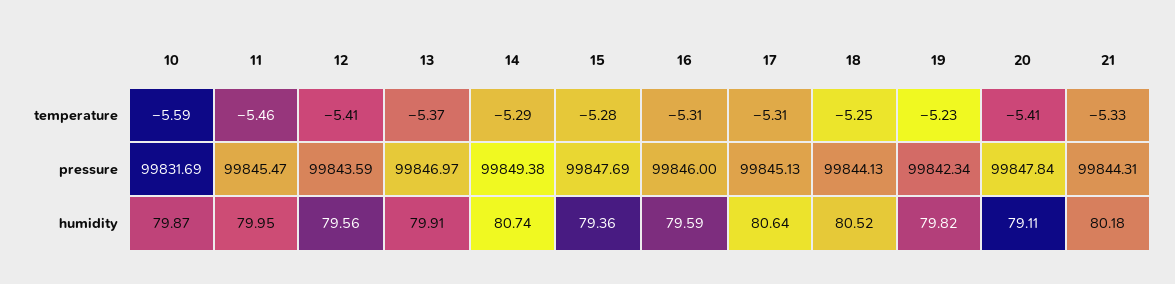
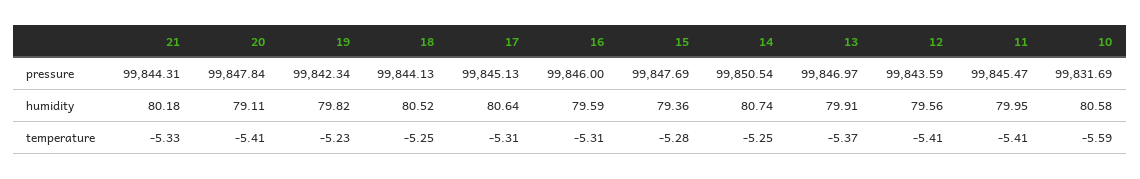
  {
    "10": {
      "temperature": -5.59,
      "pressure": 99831.69,
-     "humidity": 79.87
+     "humidity": 80.58
    },
    "11": {
-     "temperature": -5.46,
+     "temperature": -5.41,
      "pressure": 99845.47,
      "humidity": 79.95
    },
    "12": {
      "temperature": -5.41,
      "pressure": 99843.59,
      "humidity": 79.56
    },
    "13": {
      "temperature": -5.37,
      "pressure": 99846.97,
      "humidity": 79.91
    },
    "14": {
-     "temperature": -5.29,
+     "temperature": -5.25,
-     "pressure": 99849.38,
+     "pressure": 99850.54,
      "humidity": 80.74
    },
    "15": {
      "temperature": -5.28,
      "pressure": 99847.69,
      "humidity": 79.36
    },
    "16": {
      "temperature": -5.31,
      "pressure": 99846,
      "humidity": 79.59
    },
    "17": {
      "temperature": -5.31,
      "pressure": 99845.13,
      "humidity": 80.64
    },
    "18": {
      "temperature": -5.25,
      "pressure": 99844.13,
      "humidity": 80.52
    },
    "19": {
      "temperature": -5.23,
      "pressure": 99842.34,
      "humidity": 79.82
    },
    "20": {
      "temperature": -5.41,
      "pressure": 99847.84,
      "humidity": 79.11
    },
    "21": {
      "temperature": -5.33,
      "pressure": 99844.31,
      "humidity": 80.18
    }
  }

